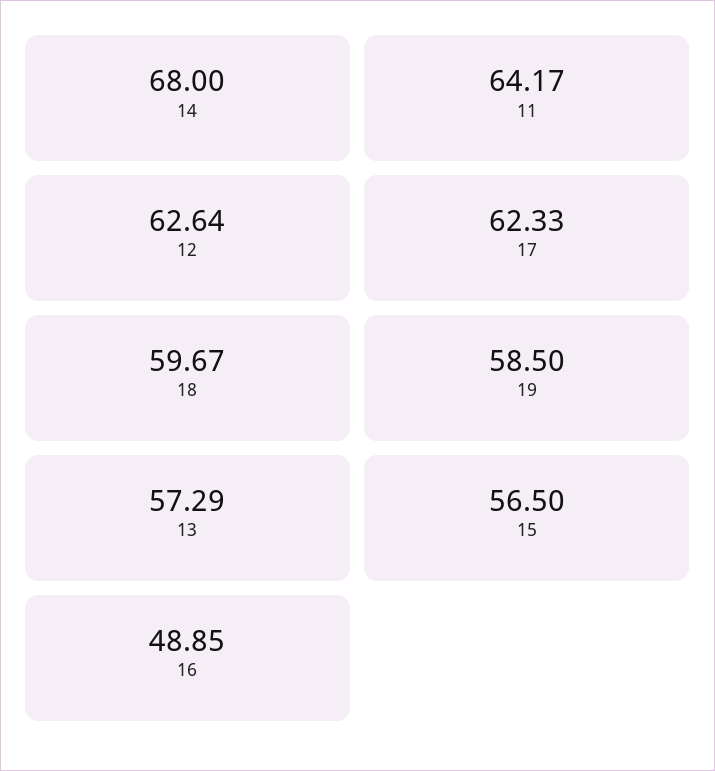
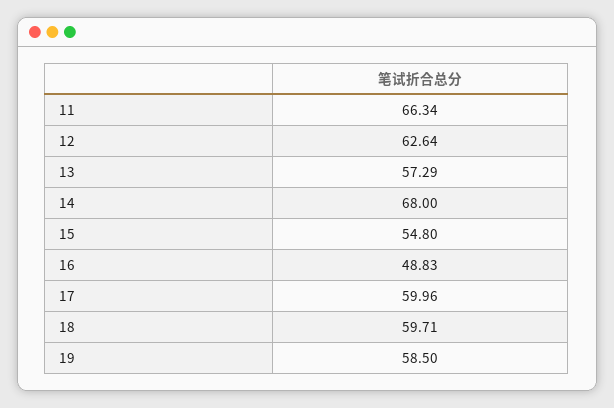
  {
    "14": 68,
-   "11": 64.17,
+   "11": 66.34,
    "12": 62.64,
-   "17": 62.33,
+   "17": 59.96,
-   "18": 59.67,
+   "18": 59.71,
    "19": 58.5,
    "13": 57.29,
-   "15": 56.5,
+   "15": 54.8,
-   "16": 48.85
+   "16": 48.83
  }

